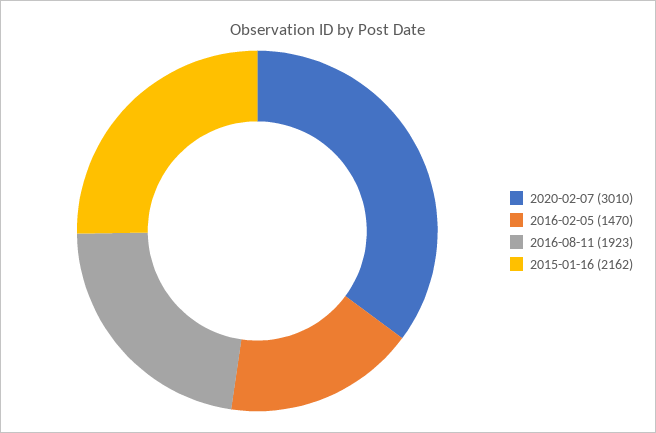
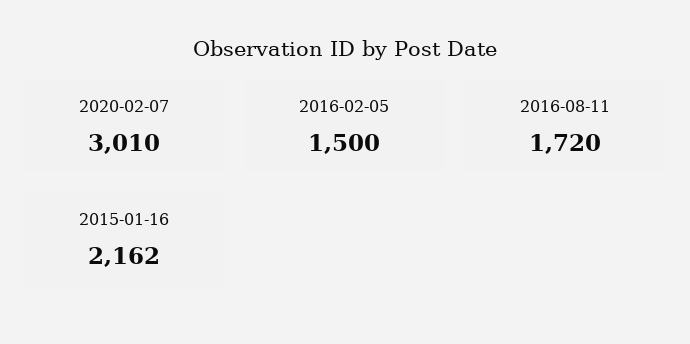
  {
    "2020-02-07": 3010,
-   "2016-02-05": 1470,
+   "2016-02-05": 1500,
-   "2016-08-11": 1923,
+   "2016-08-11": 1720,
    "2015-01-16": 2162
  }

